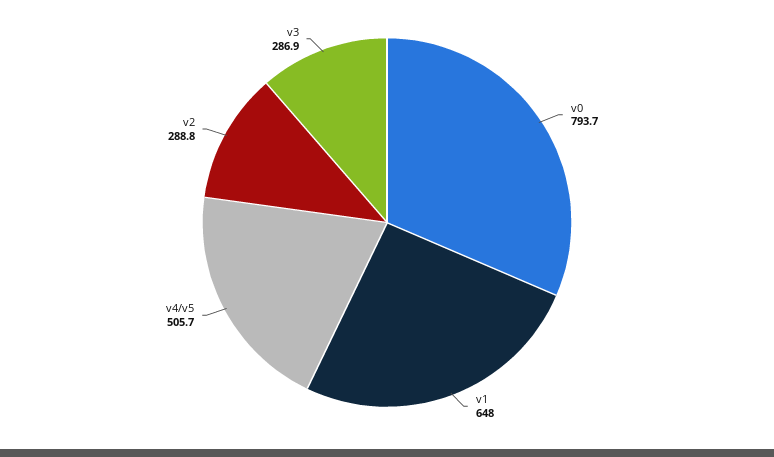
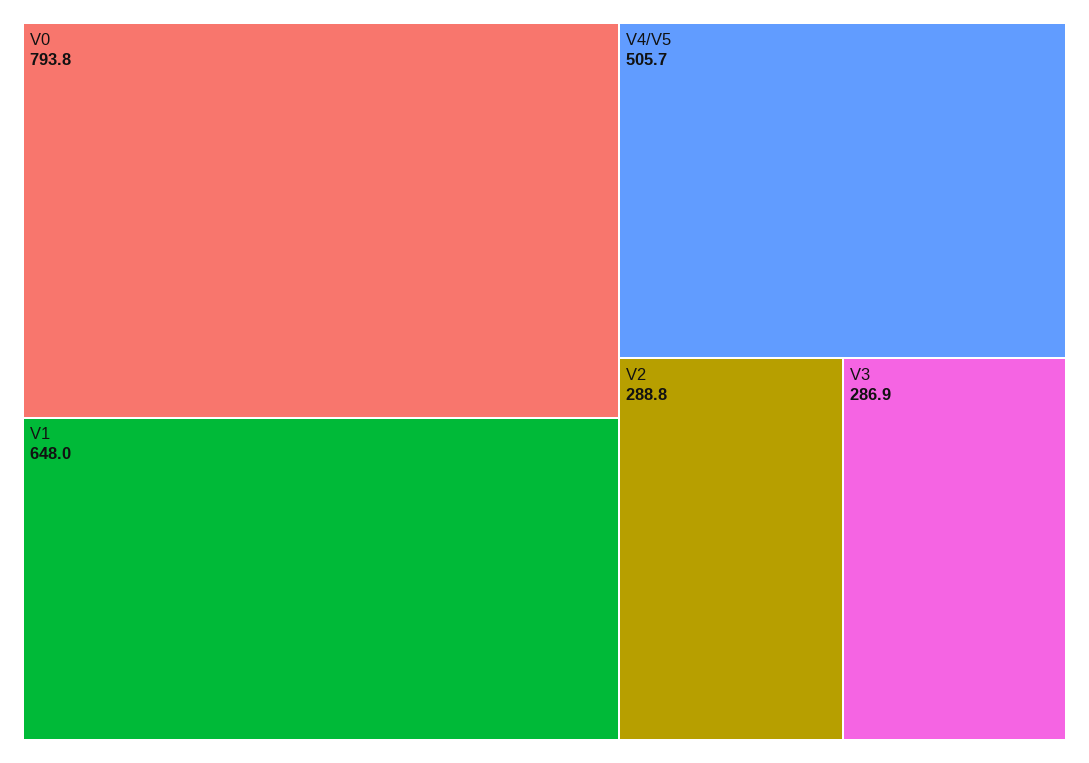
  {
-   "v0": 793.7,
+   "v0": 793.8,
    "v1": 648,
    "v4/v5": 505.7,
    "v2": 288.8,
    "v3": 286.9
  }

